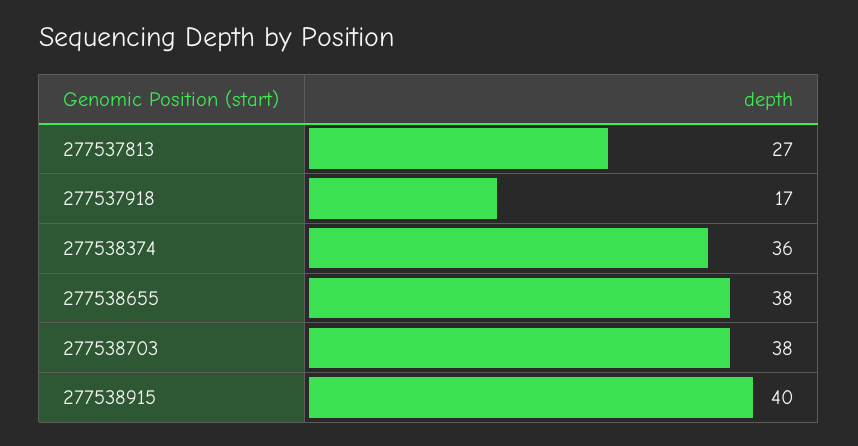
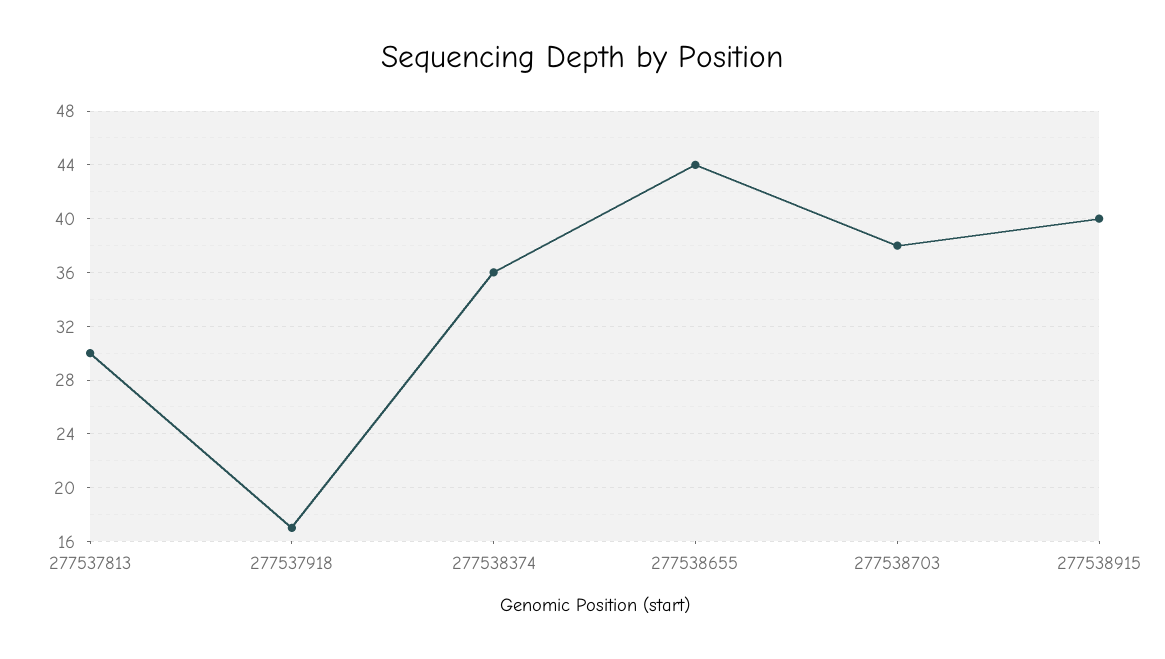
  {
-   "277537813": 27,
+   "277537813": 30,
    "277537918": 17,
    "277538374": 36,
-   "277538655": 38,
+   "277538655": 44,
    "277538703": 38,
    "277538915": 40
  }

